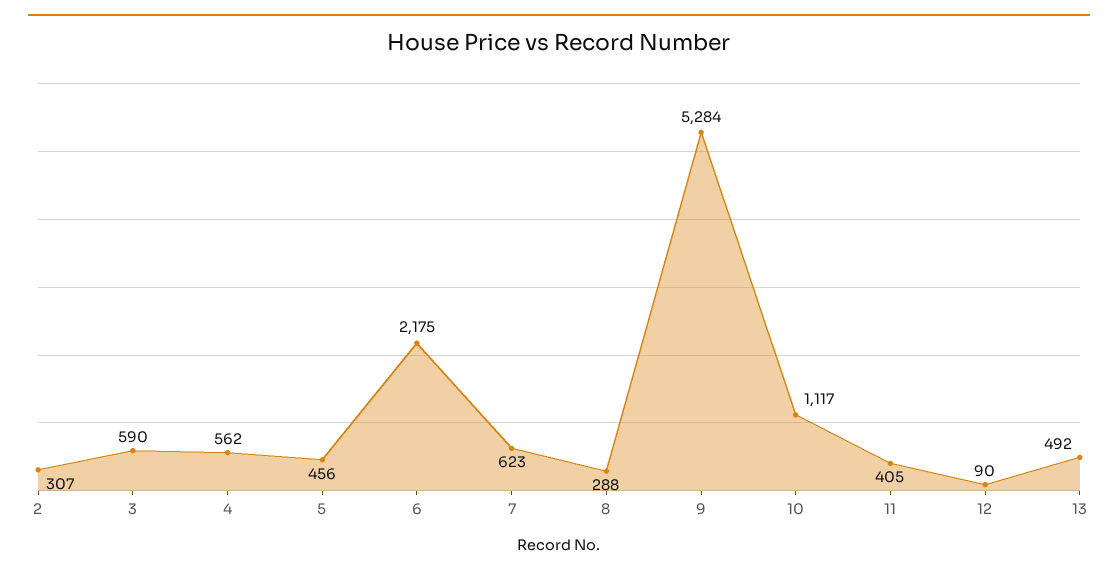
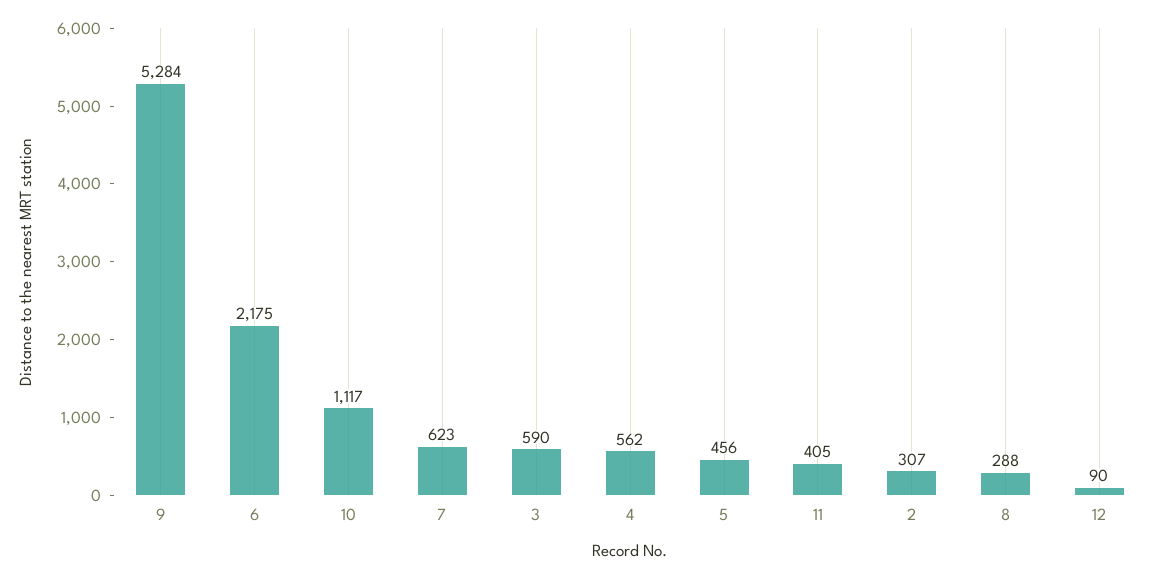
  {
    "2": 307,
    "3": 590,
    "4": 562,
    "5": 456,
    "6": 2175,
    "7": 623,
    "8": 288,
    "9": 5284,
    "10": 1117,
    "11": 405,
-   "12": 90,
+   "12": 90
-   "13": 492
  }

